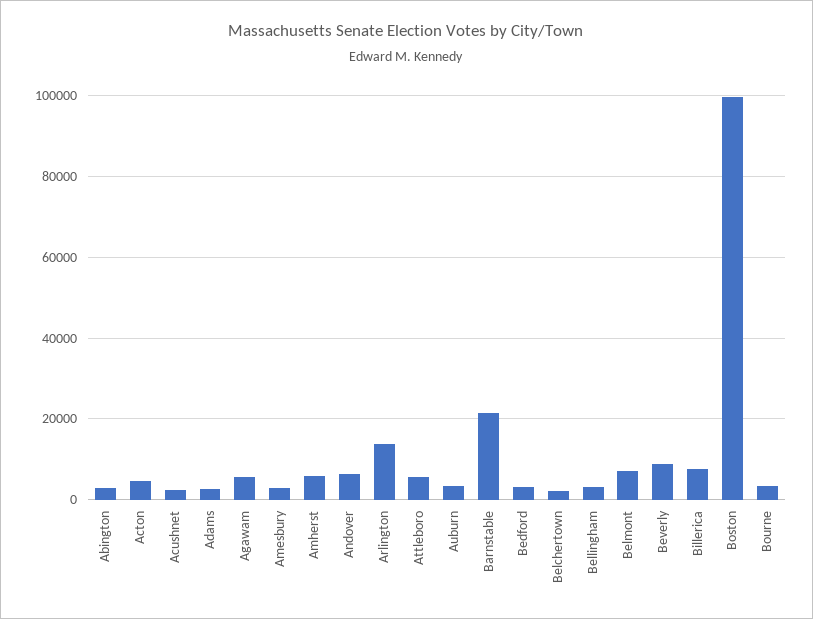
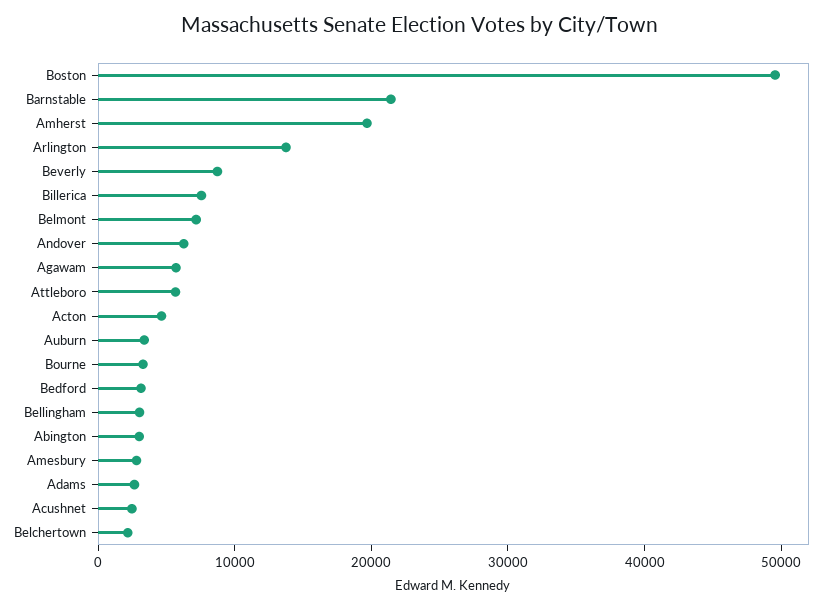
  {
    "Abington": 2000,
    "Acton": 4000,
    "Acushnet": 2000,
    "Adams": 2000,
    "Agawam": 6000,
    "Amesbury": 2000,
-   "Amherst": 6000,
+   "Amherst": 20000,
    "Andover": 6000,
    "Arlington": 14000,
    "Attleboro": 6000,
    "Auburn": 4000,
    "Barnstable": 22000,
    "Bedford": 4000,
    "Belchertown": 2000,
    "Bellingham": 4000,
    "Belmont": 8000,
    "Beverly": 8000,
    "Billerica": 8000,
-   "Boston": 100000,
+   "Boston": 50000,
    "Bourne": 4000
  }

